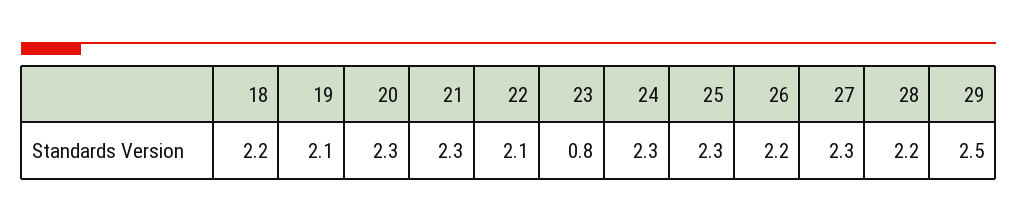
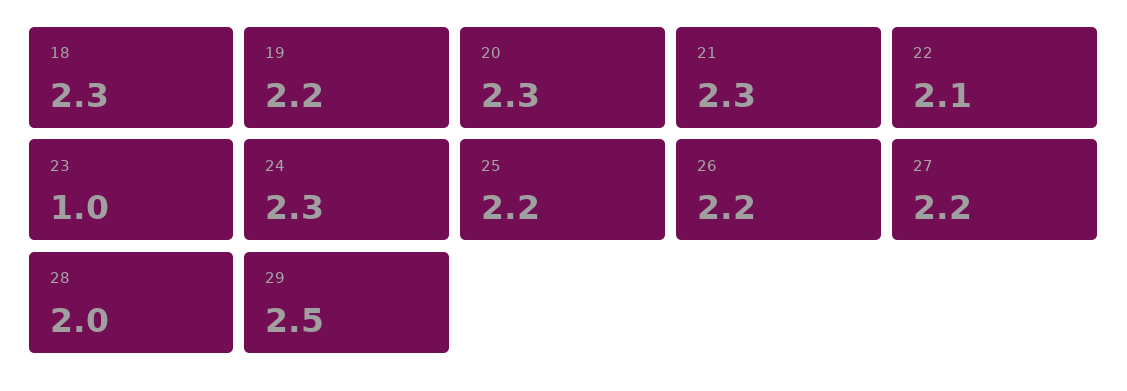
  {
-   "18": 2.2,
+   "18": 2.3,
-   "19": 2.1,
+   "19": 2.2,
    "20": 2.3,
    "21": 2.3,
    "22": 2.1,
-   "23": 0.8,
+   "23": 1,
    "24": 2.3,
-   "25": 2.3,
+   "25": 2.2,
    "26": 2.2,
-   "27": 2.3,
+   "27": 2.2,
-   "28": 2.2,
+   "28": 2,
    "29": 2.5
  }

